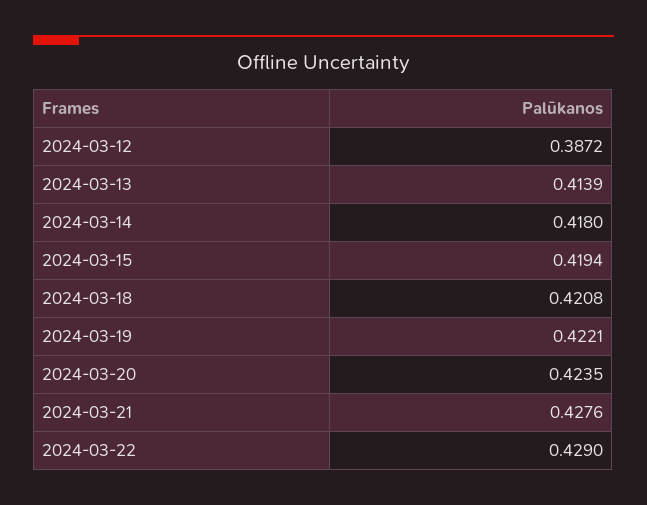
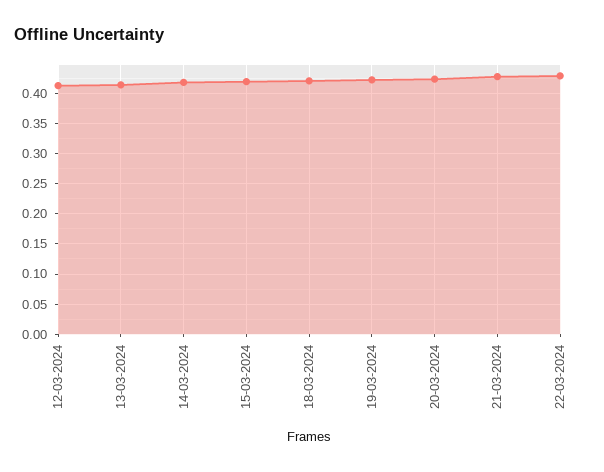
  {
-   "2024-03-12": 0.3872,
+   "2024-03-12": 0.41,
    "2024-03-13": 0.4139,
    "2024-03-14": 0.418,
    "2024-03-15": 0.4194,
    "2024-03-18": 0.4208,
    "2024-03-19": 0.4221,
    "2024-03-20": 0.4235,
    "2024-03-21": 0.4276,
    "2024-03-22": 0.429
  }

